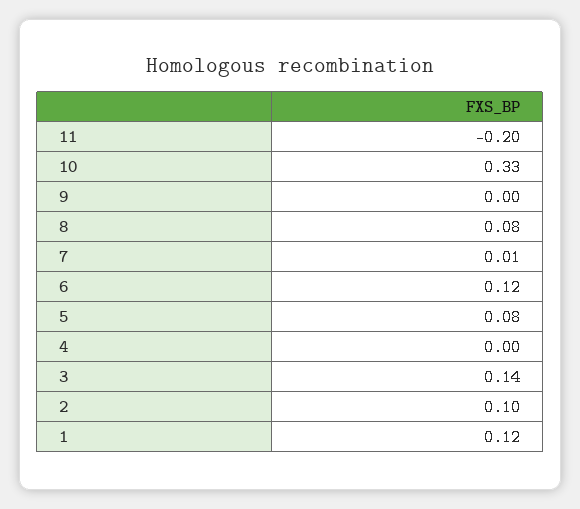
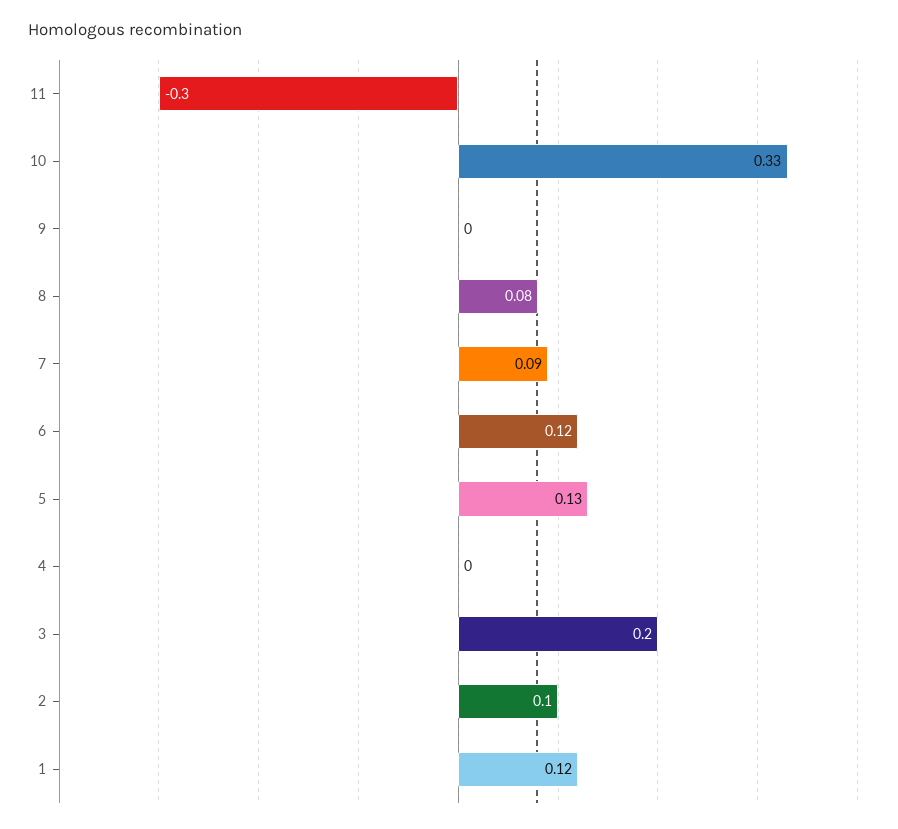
  {
-   "11": -0.2,
+   "11": -0.3,
    "10": 0.33,
    "9": 0,
    "8": 0.08,
-   "7": 0.01,
+   "7": 0.09,
    "6": 0.12,
-   "5": 0.08,
+   "5": 0.13,
    "4": 0,
-   "3": 0.14,
+   "3": 0.2,
    "2": 0.1,
    "1": 0.12
  }

